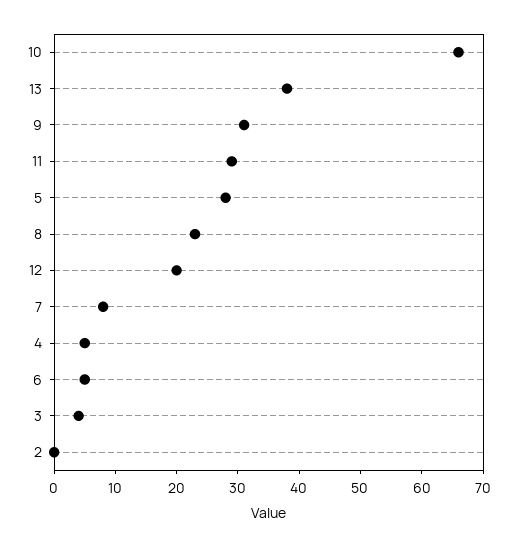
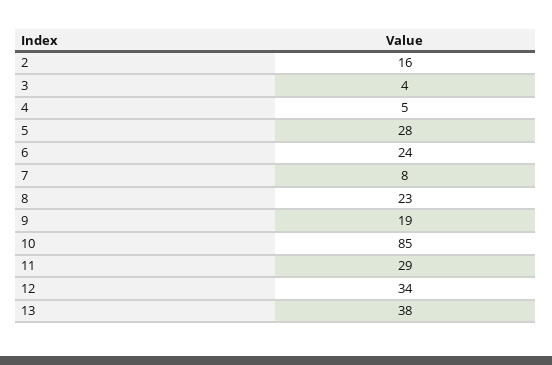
  {
-   "10": 65,
+   "10": 85,
    "13": 38,
-   "9": 30,
+   "9": 19,
    "11": 29,
    "5": 28,
    "8": 23,
-   "12": 20,
+   "12": 34,
    "7": 8,
    "4": 5,
-   "6": 5,
+   "6": 24,
    "3": 4,
-   "2": 0
+   "2": 16
  }

